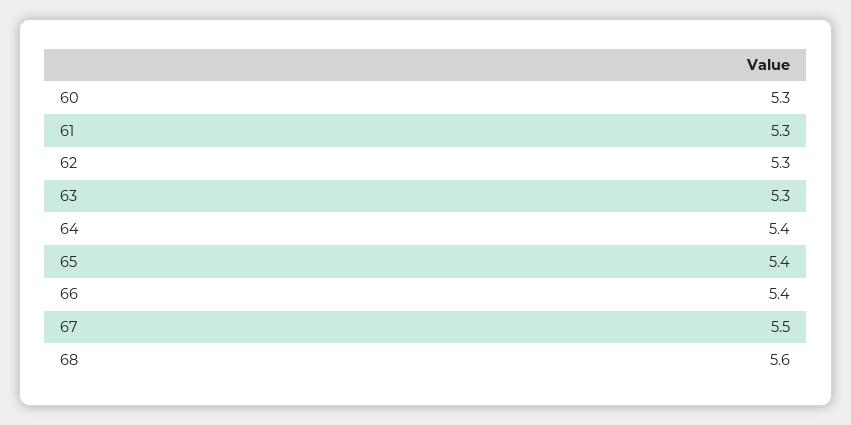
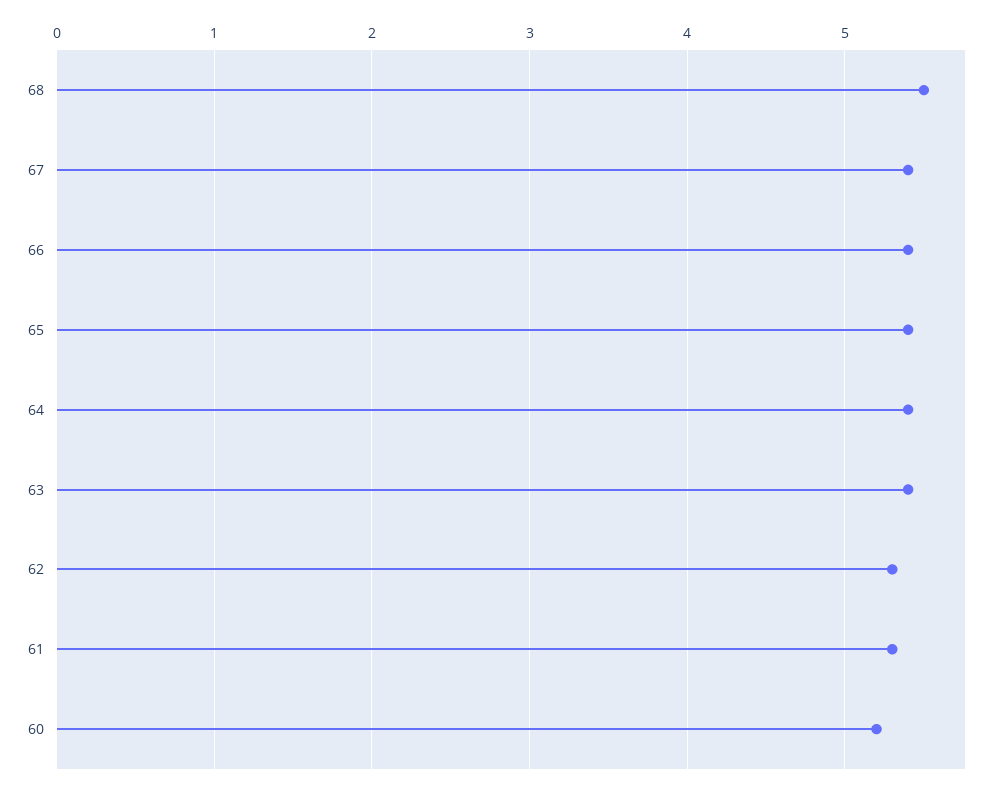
  {
-   "60": 5.3,
+   "60": 5.2,
    "61": 5.3,
    "62": 5.3,
-   "63": 5.3,
+   "63": 5.4,
    "64": 5.4,
    "65": 5.4,
    "66": 5.4,
-   "67": 5.5,
+   "67": 5.4,
-   "68": 5.6
+   "68": 5.5
  }

